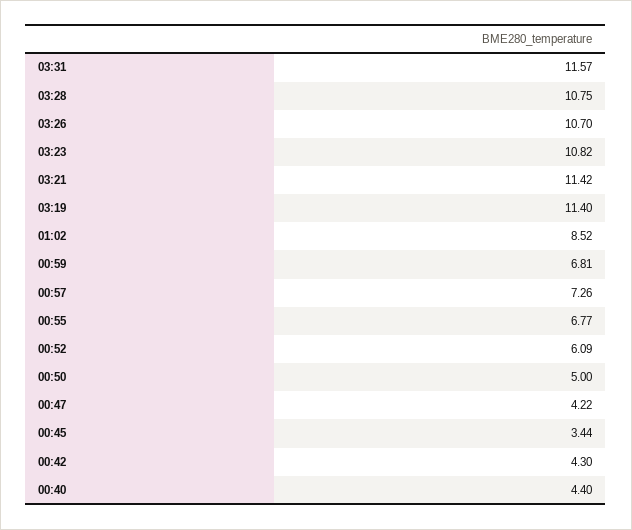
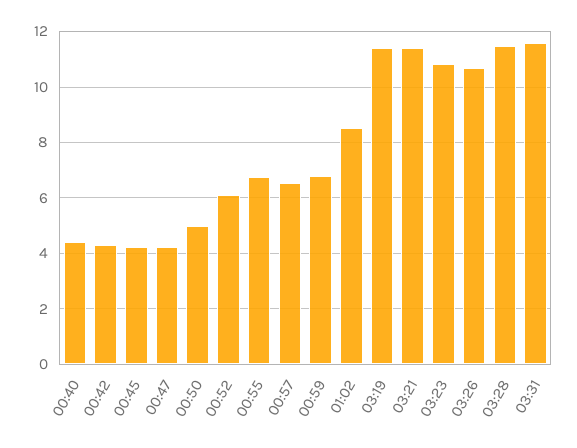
  {
    "03:31": 11.57,
-   "03:28": 10.75,
+   "03:28": 11.5,
    "03:26": 10.7,
    "03:23": 10.82,
    "03:21": 11.42,
    "03:19": 11.4,
    "01:02": 8.52,
    "00:59": 6.81,
-   "00:57": 7.26,
+   "00:57": 6.5,
    "00:55": 6.77,
    "00:52": 6.09,
    "00:50": 5,
    "00:47": 4.22,
-   "00:45": 3.44,
+   "00:45": 4.25,
    "00:42": 4.3,
    "00:40": 4.4
  }

